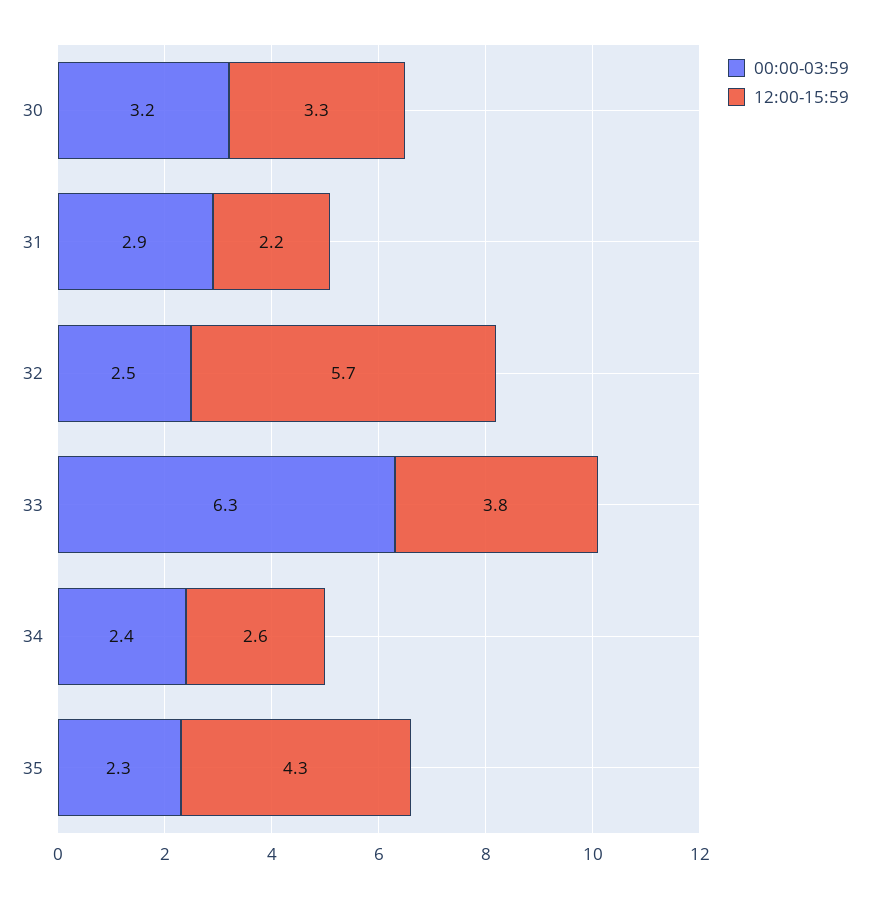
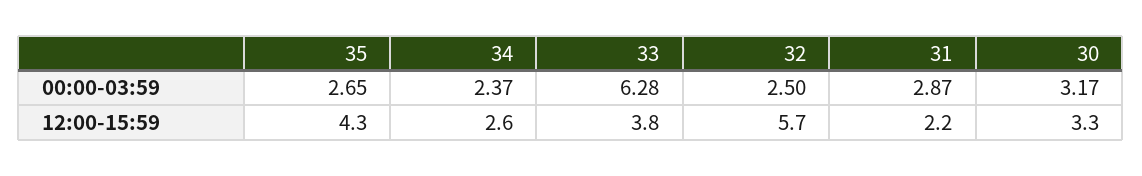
  {
    "00:00-03:59": {
      "30": 3.17,
      "31": 2.87,
      "32": 2.5,
      "33": 6.28,
      "34": 2.37,
-     "35": 2.3
+     "35": 2.65
    },
    "12:00-15:59": {
      "30": 3.3,
      "31": 2.2,
      "32": 5.7,
      "33": 3.8,
      "34": 2.6,
      "35": 4.3
    }
  }

